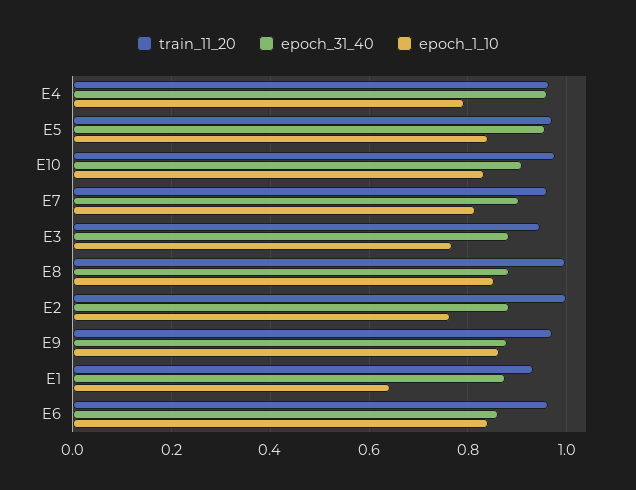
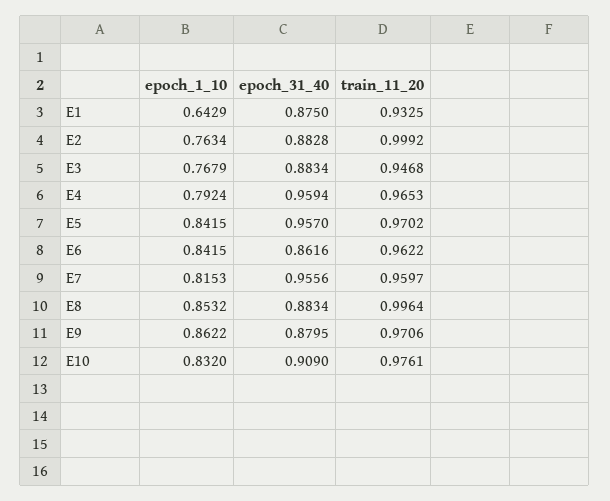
  {
    "train_11_20": {
      "E4": 0.9653,
      "E5": 0.9702,
      "E10": 0.9761,
      "E7": 0.9597,
      "E3": 0.9468,
      "E8": 0.9964,
      "E2": 0.9992,
      "E9": 0.9706,
      "E1": 0.9325,
      "E6": 0.9622
    },
    "epoch_31_40": {
      "E4": 0.9594,
      "E5": 0.957,
      "E10": 0.909,
-     "E7": 0.9,
+     "E7": 0.9556,
      "E3": 0.8834,
      "E8": 0.8834,
      "E2": 0.8828,
      "E9": 0.8795,
      "E1": 0.875,
      "E6": 0.8616
    },
    "epoch_1_10": {
      "E4": 0.7924,
      "E5": 0.8415,
      "E10": 0.832,
      "E7": 0.8153,
      "E3": 0.7679,
      "E8": 0.8532,
      "E2": 0.7634,
      "E9": 0.8622,
      "E1": 0.6429,
      "E6": 0.8415
    }
  }

